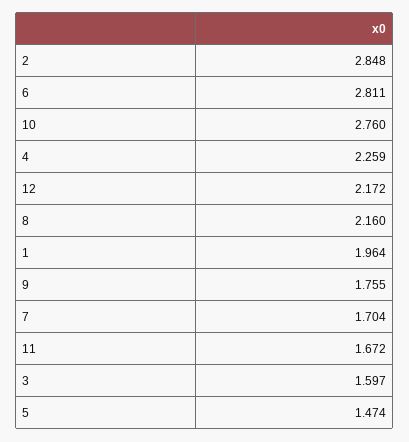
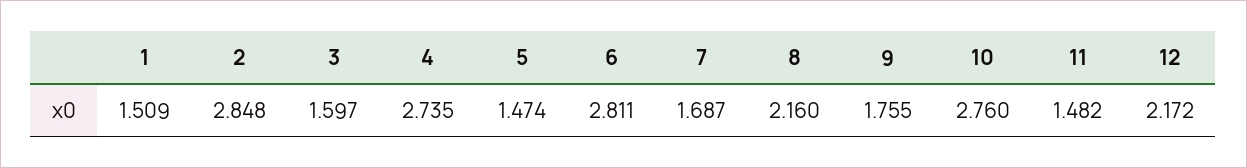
  {
    "2": 2.848,
    "6": 2.811,
    "10": 2.76,
-   "4": 2.259,
+   "4": 2.735,
    "12": 2.172,
    "8": 2.16,
-   "1": 1.964,
+   "1": 1.509,
    "9": 1.755,
-   "7": 1.704,
+   "7": 1.687,
-   "11": 1.672,
+   "11": 1.482,
    "3": 1.597,
    "5": 1.474
  }

